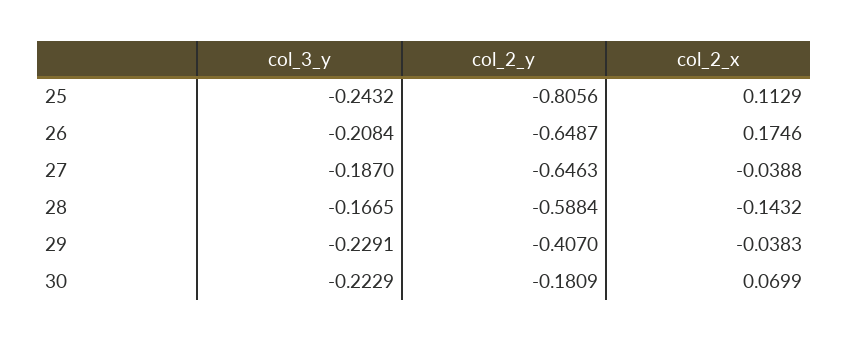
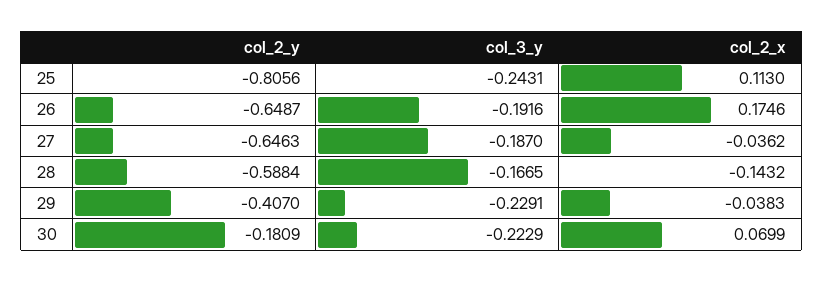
  {
    "col_3_y": {
-     "25": -0.2432,
+     "25": -0.2431,
-     "26": -0.2084,
+     "26": -0.1916,
      "27": -0.187,
      "28": -0.1665,
      "29": -0.2291,
      "30": -0.2229
    },
    "col_2_y": {
      "25": -0.8056,
      "26": -0.6487,
      "27": -0.6463,
      "28": -0.5884,
      "29": -0.407,
      "30": -0.1809
    },
    "col_2_x": {
-     "25": 0.1129,
+     "25": 0.113,
      "26": 0.1746,
-     "27": -0.0388,
+     "27": -0.0362,
      "28": -0.1432,
      "29": -0.0383,
      "30": 0.0699
    }
  }

